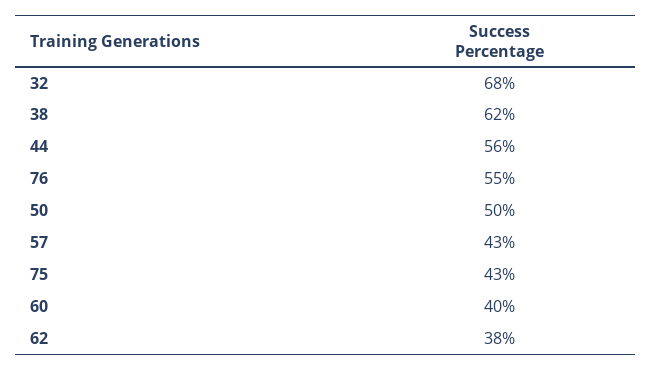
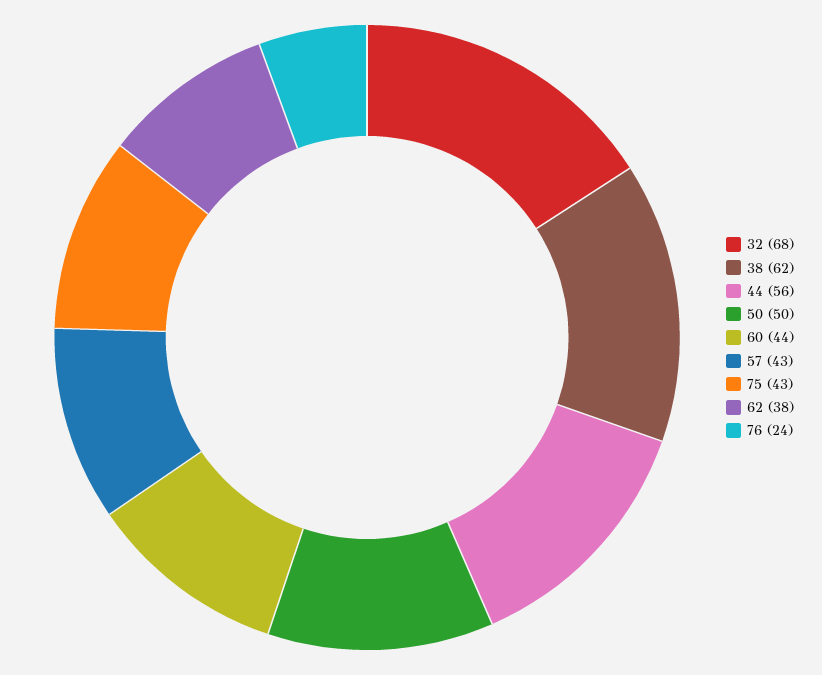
  {
    "32": 68,
    "38": 62,
    "44": 56,
-   "76": 55,
+   "76": 24,
    "50": 50,
    "57": 43,
    "75": 43,
-   "60": 40,
+   "60": 44,
    "62": 38
  }

